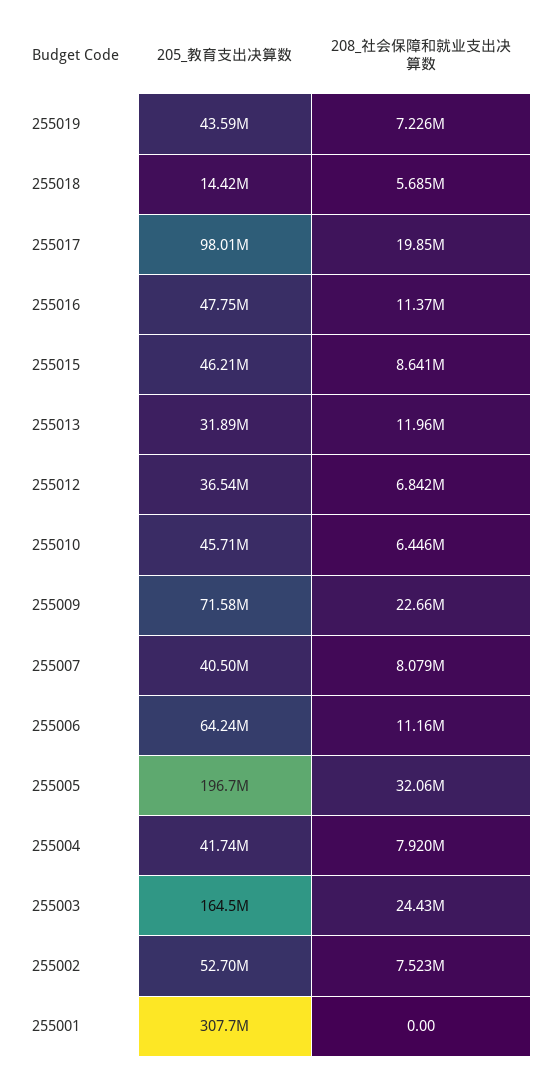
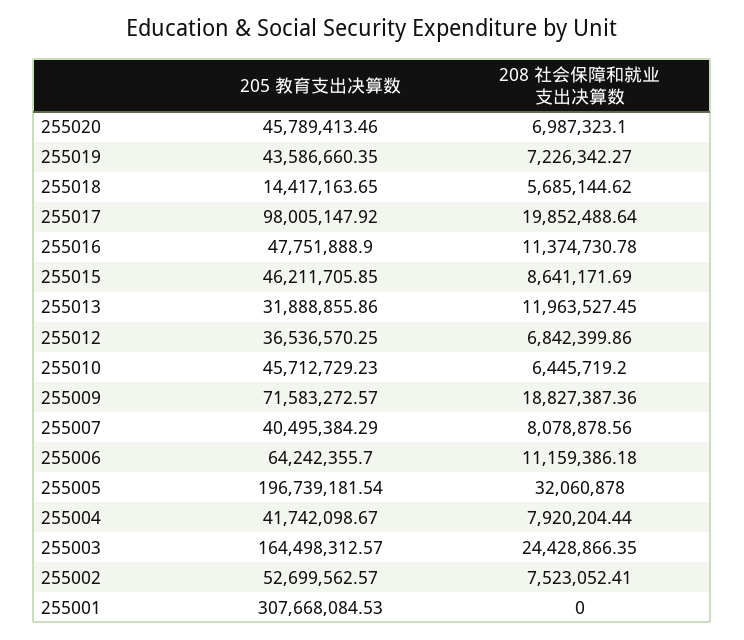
  {
    "205_教育支出决算数": {
      "255019": 43586660.35,
      "255018": 14417163.65,
      "255017": 98005147.92,
      "255016": 47751888.9,
      "255015": 46211705.85,
      "255013": 31888855.86,
      "255012": 36536570.25,
      "255010": 45712729.23,
      "255009": 71583272.57,
      "255007": 40495384.29,
      "255006": 64242355.7,
      "255005": 196739181.54,
      "255004": 41742098.67,
      "255003": 164498312.57,
      "255002": 52699562.57,
-     "255001": 307668084.53
+     "255001": 307668084.53,
+     "255020": 45789413.46
    },
    "208_社会保障和就业支出决算数": {
      "255019": 7226342.27,
      "255018": 5685144.62,
      "255017": 19852488.64,
      "255016": 11374730.78,
      "255015": 8641171.69,
      "255013": 11963527.45,
      "255012": 6842399.86,
      "255010": 6445719.2,
-     "255009": 22660000,
+     "255009": 18827387.36,
      "255007": 8078878.56,
      "255006": 11159386.18,
      "255005": 32060878,
      "255004": 7920204.44,
      "255003": 24428866.35,
      "255002": 7523052.41,
-     "255001": 0
+     "255001": 0,
+     "255020": 6987323.1
    }
  }

